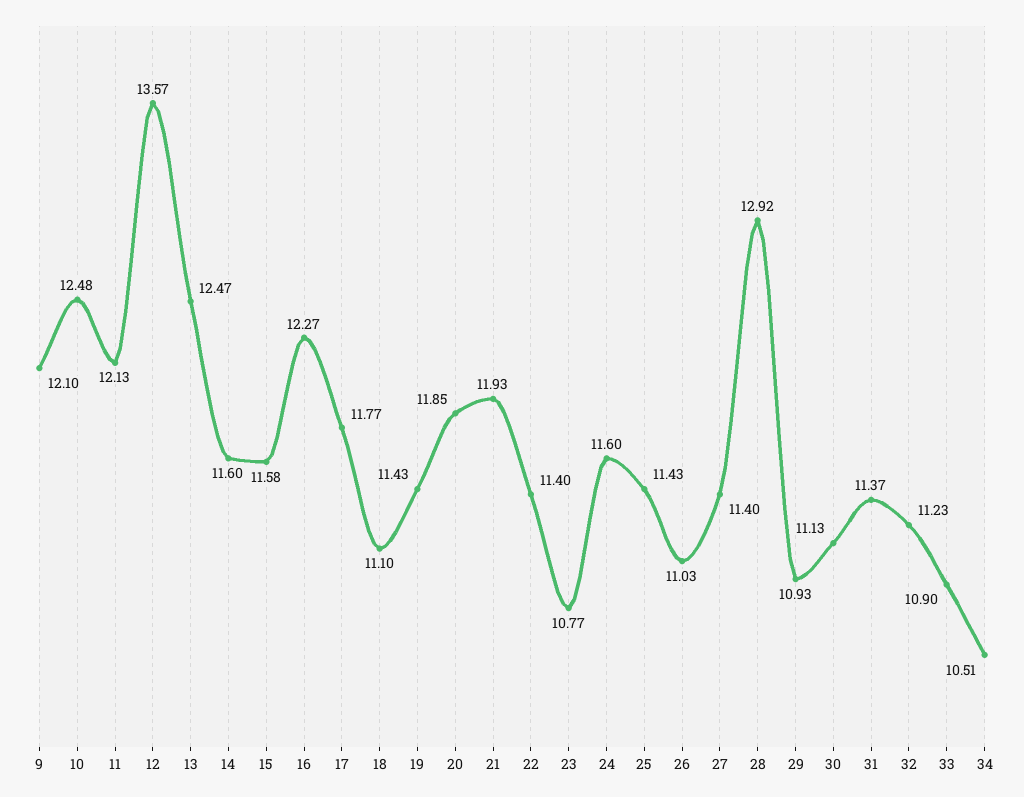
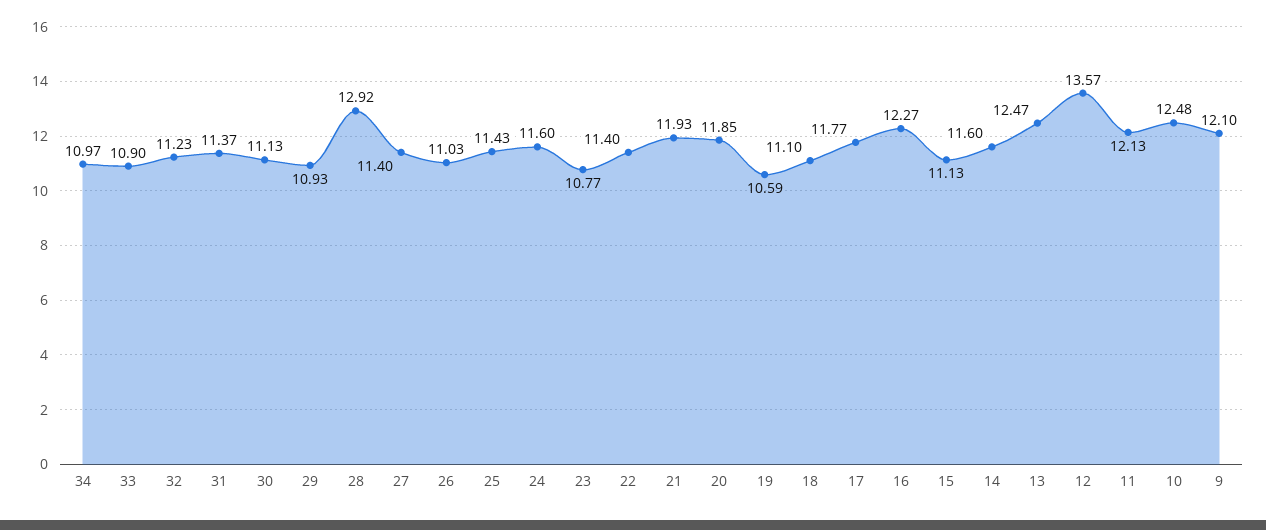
  {
    "9": 12.1,
    "10": 12.48,
    "11": 12.13,
    "12": 13.57,
    "13": 12.47,
    "14": 11.6,
-   "15": 11.58,
+   "15": 11.13,
    "16": 12.27,
    "17": 11.77,
    "18": 11.1,
-   "19": 11.43,
+   "19": 10.59,
    "20": 11.85,
    "21": 11.93,
    "22": 11.4,
    "23": 10.77,
    "24": 11.6,
    "25": 11.43,
    "26": 11.03,
    "27": 11.4,
    "28": 12.92,
    "29": 10.93,
    "30": 11.13,
    "31": 11.37,
    "32": 11.23,
    "33": 10.9,
-   "34": 10.51
+   "34": 10.97
  }

